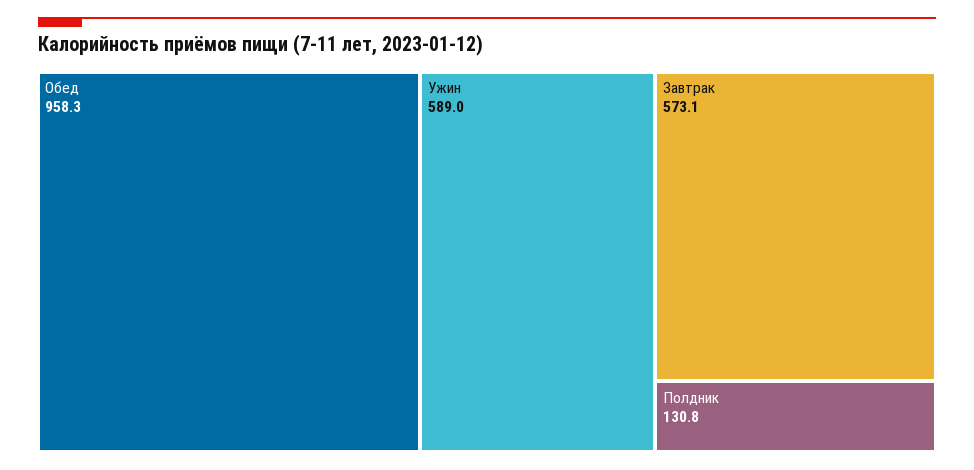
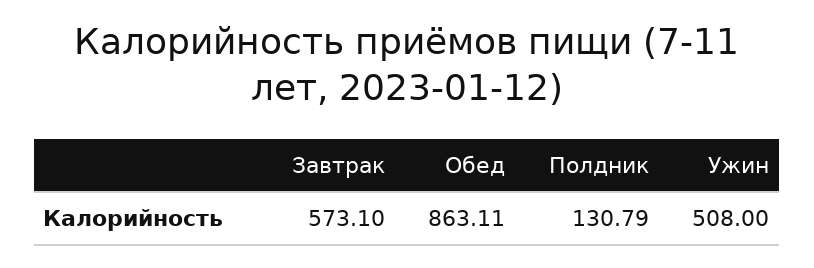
  {
-   "Обед": 958.3,
+   "Обед": 863.11,
-   "Ужин": 589,
+   "Ужин": 508,
    "Завтрак": 573.1,
    "Полдник": 130.79
  }

